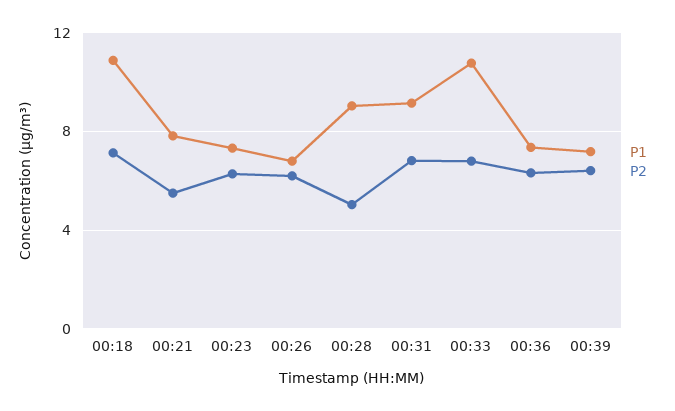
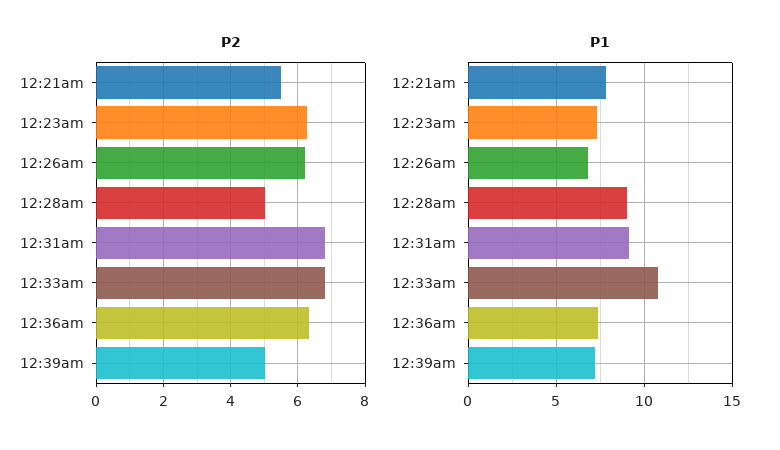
  {
    "P1": {
-     "00:18": 11,
      "00:21": 8,
      "00:23": 7.5,
      "00:26": 7,
      "00:28": 9,
      "00:31": 9,
      "00:33": 11,
      "00:36": 7.5,
      "00:39": 7
    },
    "P2": {
-     "00:18": 7,
      "00:21": 5.6,
      "00:23": 6.2,
      "00:26": 6.2,
      "00:28": 5,
      "00:31": 6.8,
      "00:33": 6.8,
      "00:36": 6.4,
-     "00:39": 6.5
+     "00:39": 5
    }
  }

